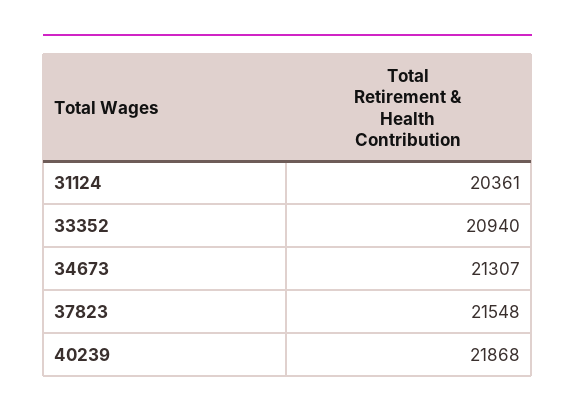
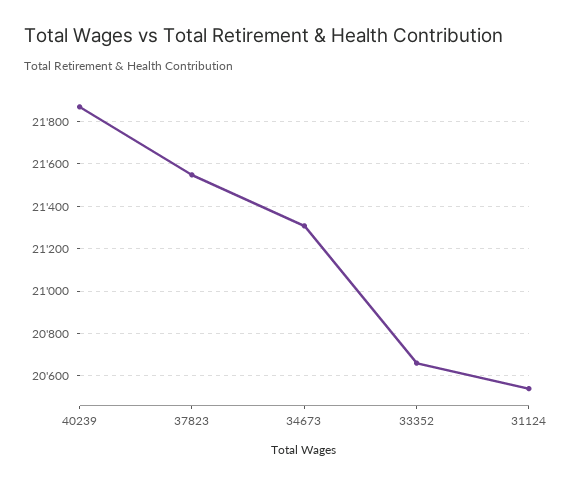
  {
-   "31124": 20361,
+   "31124": 20550,
-   "33352": 20940,
+   "33352": 20650,
    "34673": 21307,
    "37823": 21548,
    "40239": 21868
  }

